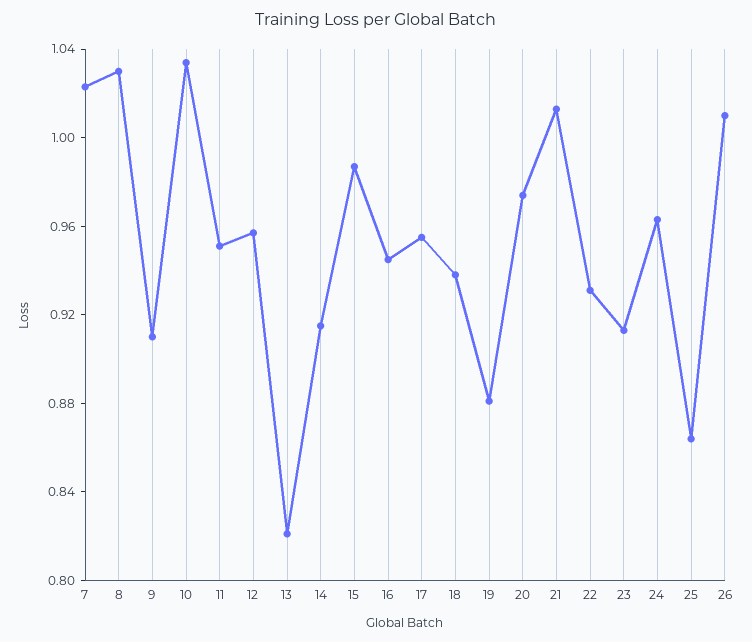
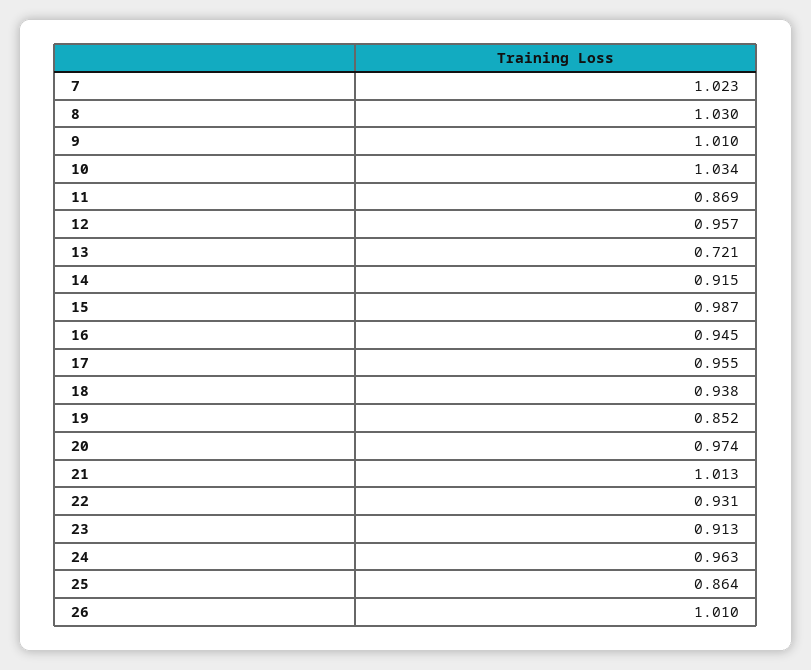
  {
    "7": 1.023,
    "8": 1.03,
-   "9": 0.91,
+   "9": 1.01,
    "10": 1.034,
-   "11": 0.95,
+   "11": 0.869,
    "12": 0.957,
-   "13": 0.82,
+   "13": 0.721,
    "14": 0.915,
    "15": 0.987,
    "16": 0.945,
    "17": 0.955,
    "18": 0.938,
-   "19": 0.88,
+   "19": 0.852,
    "20": 0.974,
    "21": 1.013,
    "22": 0.931,
    "23": 0.913,
    "24": 0.963,
    "25": 0.864,
    "26": 1.01
  }

